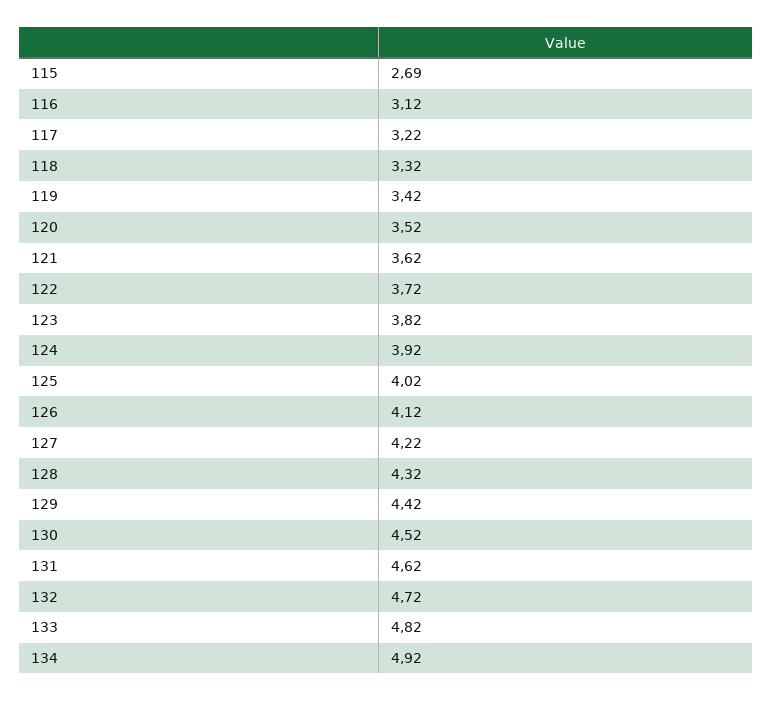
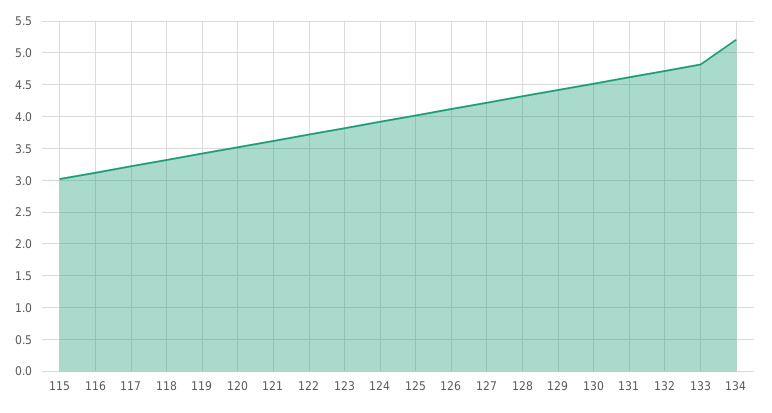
  {
-   "115": 2.69,
+   "115": 3,
    "116": 3.12,
    "117": 3.22,
    "118": 3.32,
    "119": 3.42,
    "120": 3.52,
    "121": 3.62,
    "122": 3.72,
    "123": 3.82,
    "124": 3.92,
    "125": 4.02,
    "126": 4.12,
    "127": 4.22,
    "128": 4.32,
    "129": 4.42,
    "130": 4.52,
    "131": 4.62,
    "132": 4.72,
    "133": 4.82,
-   "134": 4.92
+   "134": 5.2
  }

